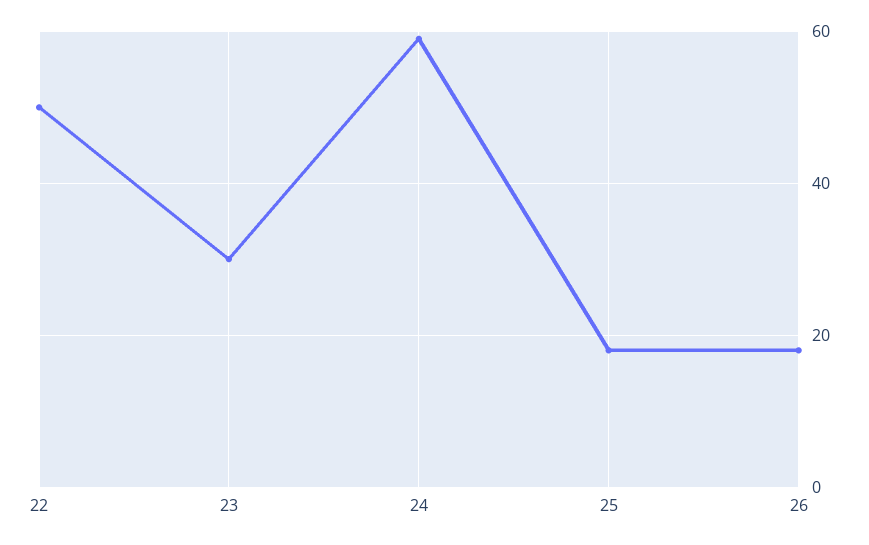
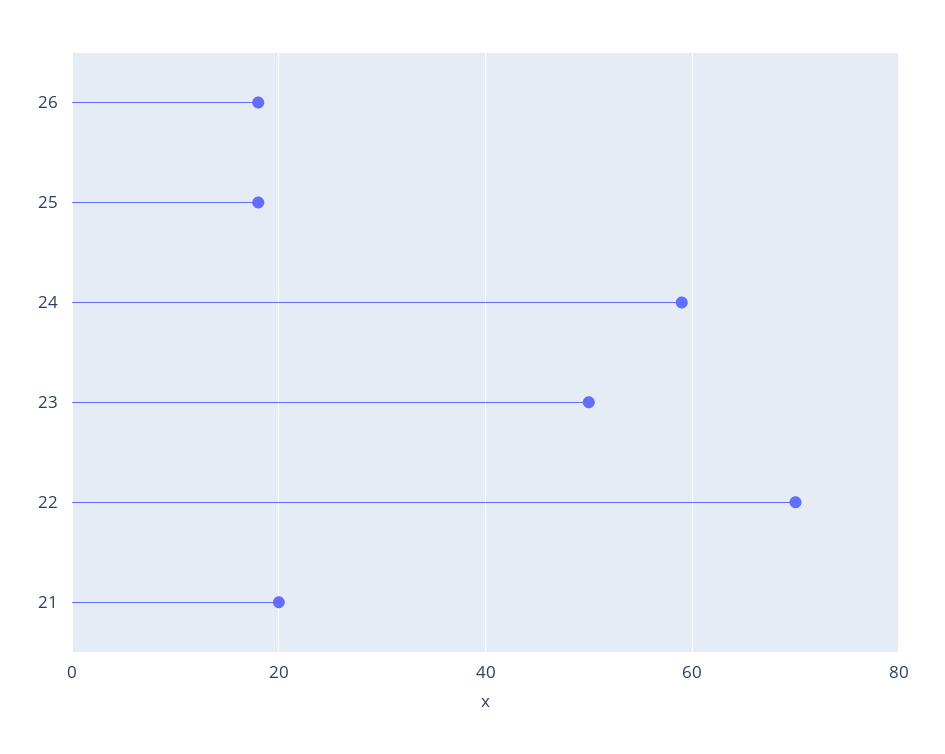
  {
-   "22": 50,
+   "22": 70,
-   "23": 30,
+   "23": 50,
    "24": 60,
    "25": 20,
-   "26": 20
+   "26": 20,
+   "21": 20
  }

